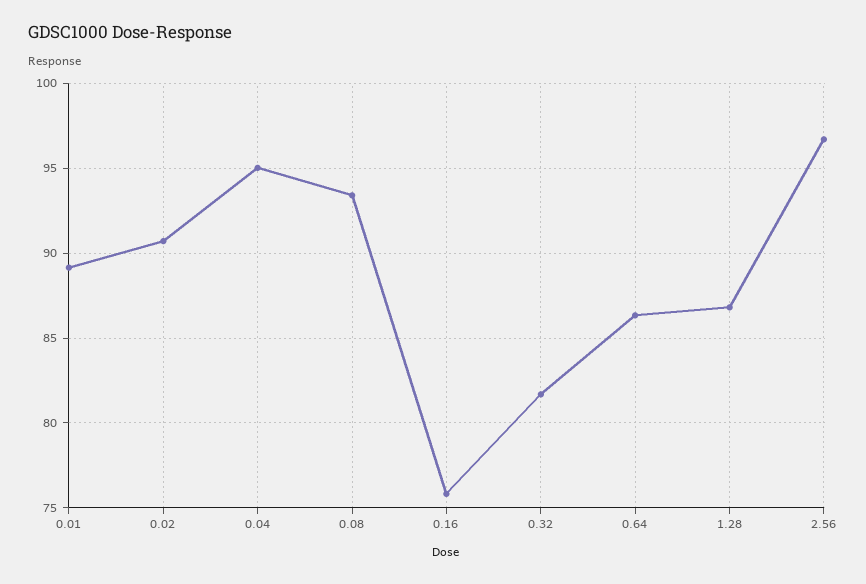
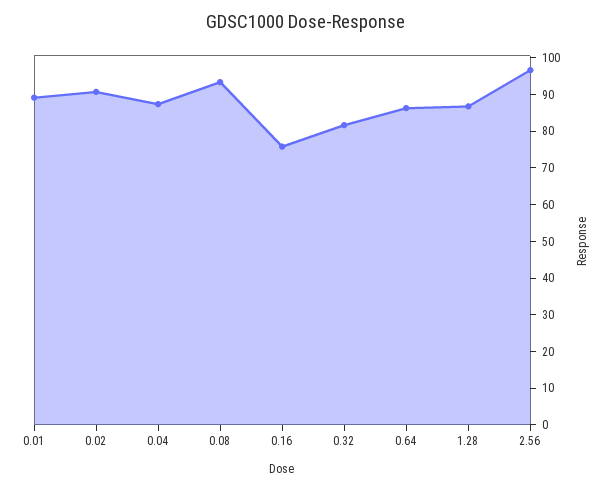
  {
    "0.01": 89,
    "0.02": 90.5,
-   "0.04": 95,
+   "0.04": 87.5,
    "0.08": 93.5,
    "0.16": 76,
    "0.32": 81.5,
    "0.64": 86.5,
    "1.28": 87,
    "2.56": 96.5
  }

